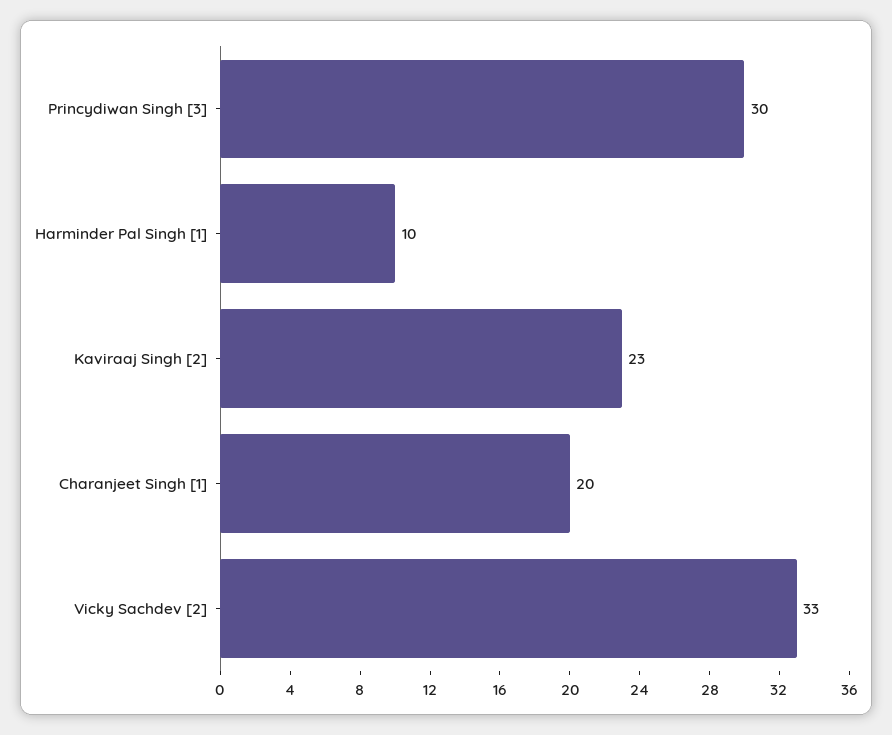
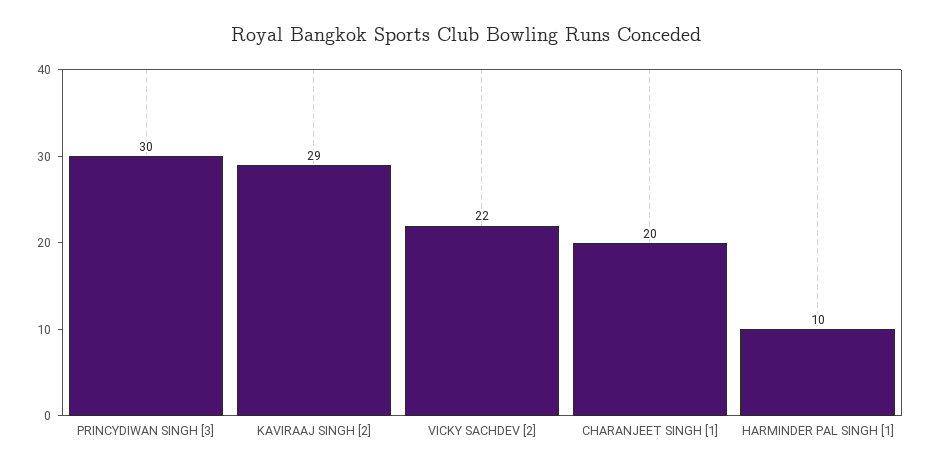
  {
    "Princydiwan Singh [3]": 30,
    "Harminder Pal Singh [1]": 10,
-   "Kaviraaj Singh [2]": 23,
+   "Kaviraaj Singh [2]": 29,
    "Charanjeet Singh [1]": 20,
-   "Vicky Sachdev [2]": 33
+   "Vicky Sachdev [2]": 22
  }

